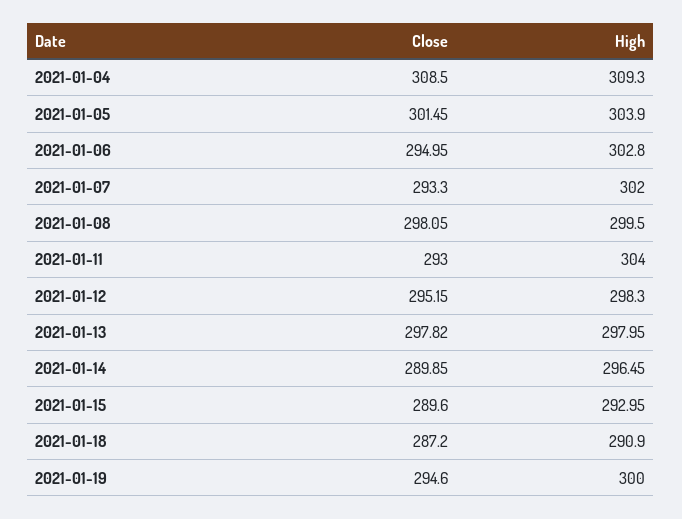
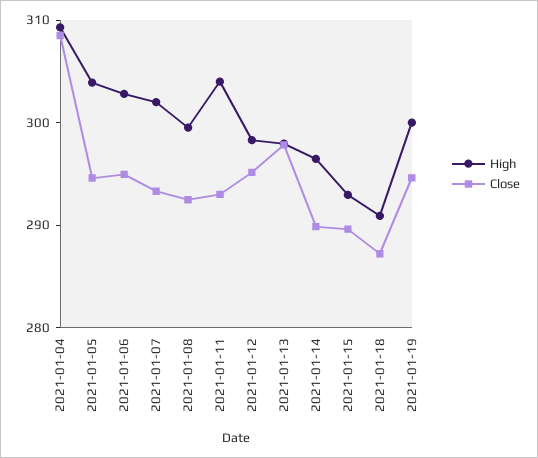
  {
    "Close": {
      "2021-01-04": 308.5,
-     "2021-01-05": 301.45,
+     "2021-01-05": 294,
      "2021-01-06": 294.95,
      "2021-01-07": 293.3,
-     "2021-01-08": 298.05,
+     "2021-01-08": 292,
      "2021-01-11": 293,
      "2021-01-12": 295.15,
      "2021-01-13": 297.82,
      "2021-01-14": 289.85,
      "2021-01-15": 289.6,
      "2021-01-18": 287.2,
      "2021-01-19": 294.6
    },
    "High": {
      "2021-01-04": 309.3,
      "2021-01-05": 303.9,
      "2021-01-06": 302.8,
      "2021-01-07": 302,
      "2021-01-08": 299.5,
      "2021-01-11": 304,
      "2021-01-12": 298.3,
      "2021-01-13": 297.95,
      "2021-01-14": 296.45,
      "2021-01-15": 292.95,
      "2021-01-18": 290.9,
      "2021-01-19": 300
    }
  }

